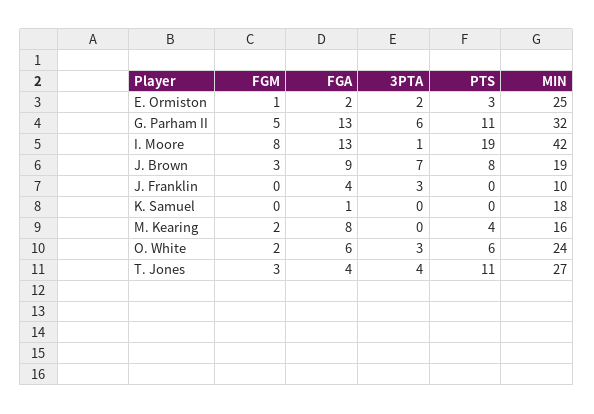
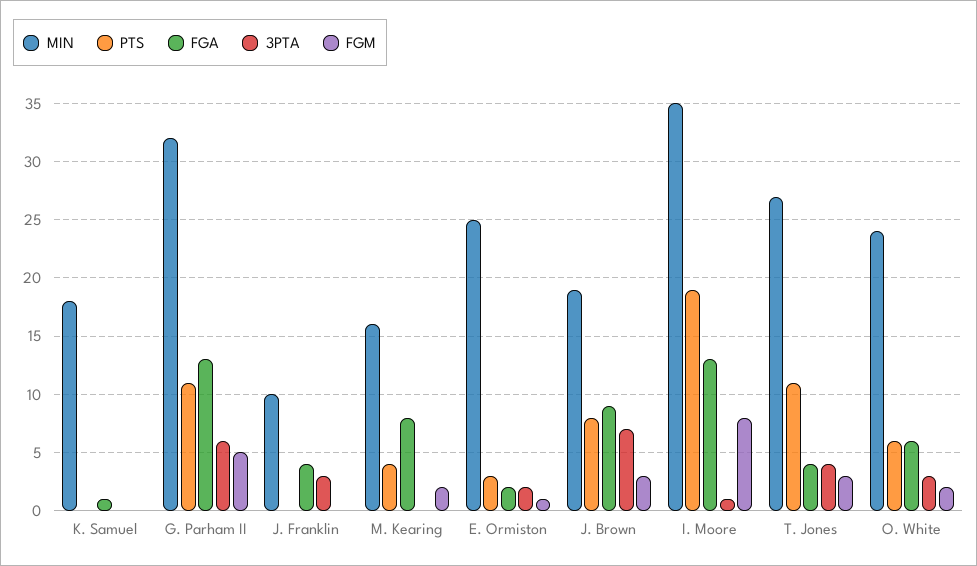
  {
    "FGM": {
      "E. Ormiston": 1,
      "G. Parham II": 5,
      "I. Moore": 8,
      "J. Brown": 3,
      "J. Franklin": 0,
      "K. Samuel": 0,
      "M. Kearing": 2,
      "O. White": 2,
      "T. Jones": 3
    },
    "FGA": {
      "E. Ormiston": 2,
      "G. Parham II": 13,
      "I. Moore": 13,
      "J. Brown": 9,
      "J. Franklin": 4,
      "K. Samuel": 1,
      "M. Kearing": 8,
      "O. White": 6,
      "T. Jones": 4
    },
    "3PTA": {
      "E. Ormiston": 2,
      "G. Parham II": 6,
      "I. Moore": 1,
      "J. Brown": 7,
      "J. Franklin": 3,
      "K. Samuel": 0,
      "M. Kearing": 0,
      "O. White": 3,
      "T. Jones": 4
    },
    "PTS": {
      "E. Ormiston": 3,
      "G. Parham II": 11,
      "I. Moore": 19,
      "J. Brown": 8,
      "J. Franklin": 0,
      "K. Samuel": 0,
      "M. Kearing": 4,
      "O. White": 6,
      "T. Jones": 11
    },
    "MIN": {
      "E. Ormiston": 25,
      "G. Parham II": 32,
-     "I. Moore": 42,
+     "I. Moore": 35,
      "J. Brown": 19,
      "J. Franklin": 10,
      "K. Samuel": 18,
      "M. Kearing": 16,
      "O. White": 24,
      "T. Jones": 27
    }
  }

